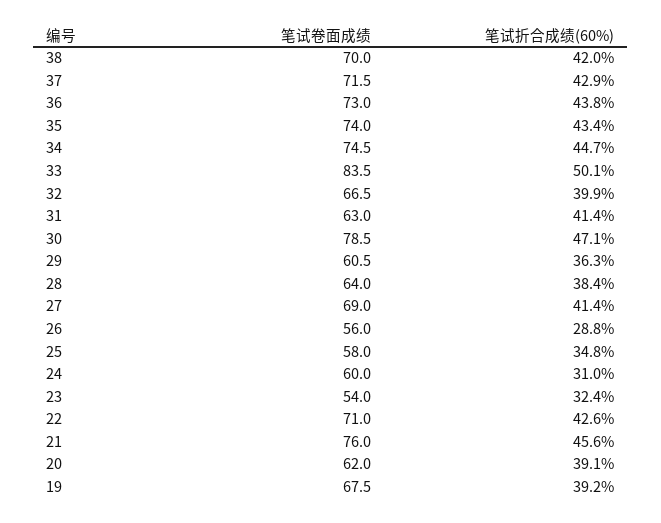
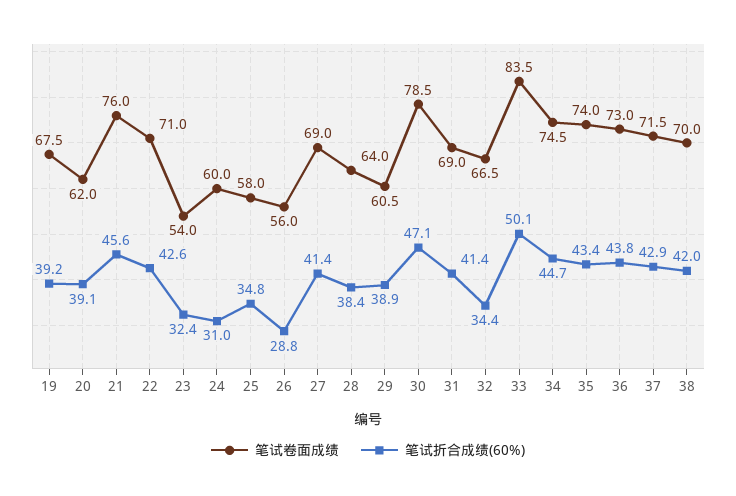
  {
    "笔试卷面成绩": {
      "38": 70,
      "37": 71.5,
      "36": 73,
      "35": 74,
      "34": 74.5,
      "33": 83.5,
      "32": 66.5,
-     "31": 63,
+     "31": 69,
      "30": 78.5,
      "29": 60.5,
      "28": 64,
      "27": 69,
      "26": 56,
      "25": 58,
      "24": 60,
      "23": 54,
      "22": 71,
      "21": 76,
      "20": 62,
      "19": 67.5
    },
    "笔试折合成绩(60%)": {
      "38": 42,
      "37": 42.9,
      "36": 43.8,
      "35": 43.4,
      "34": 44.7,
      "33": 50.1,
-     "32": 39.9,
+     "32": 34.4,
      "31": 41.4,
      "30": 47.1,
-     "29": 36.3,
+     "29": 38.9,
      "28": 38.4,
      "27": 41.4,
      "26": 28.8,
      "25": 34.8,
      "24": 31,
      "23": 32.4,
      "22": 42.6,
      "21": 45.6,
      "20": 39.1,
      "19": 39.2
    }
  }

